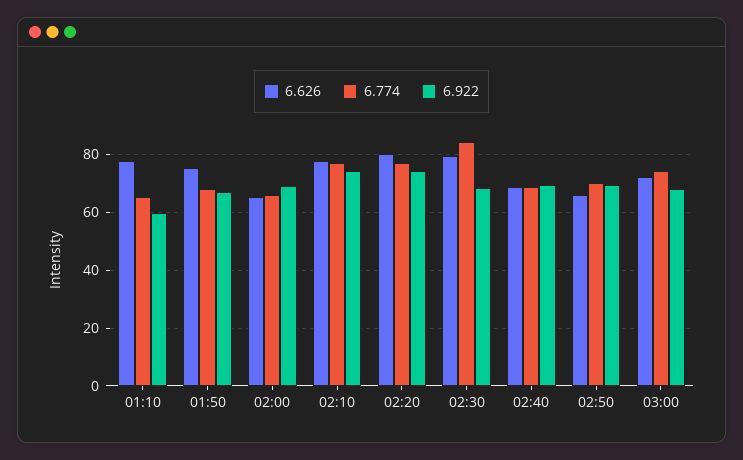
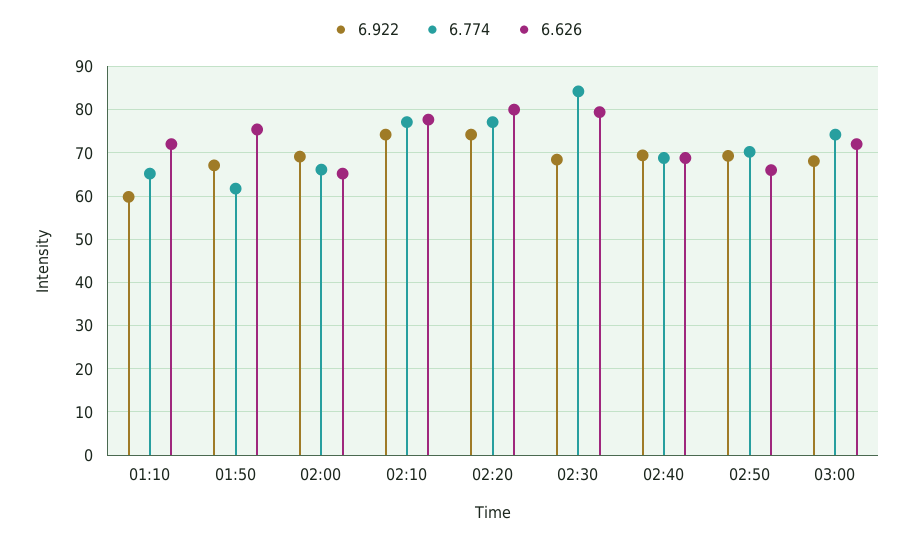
  {
    "6.626": {
-     "01:10": 77.5,
+     "01:10": 72,
      "01:50": 76,
      "02:00": 66,
      "02:10": 78,
      "02:20": 80,
      "02:30": 80,
      "02:40": 68,
      "02:50": 66,
      "03:00": 72
    },
    "6.774": {
      "01:10": 66,
-     "01:50": 67.5,
+     "01:50": 62,
      "02:00": 66,
      "02:10": 78,
      "02:20": 78,
      "02:30": 84,
      "02:40": 68,
      "02:50": 70,
      "03:00": 74
    },
    "6.922": {
      "01:10": 60,
      "01:50": 68,
      "02:00": 70,
      "02:10": 74,
      "02:20": 74,
      "02:30": 68,
      "02:40": 70,
      "02:50": 70,
      "03:00": 68
    }
  }

